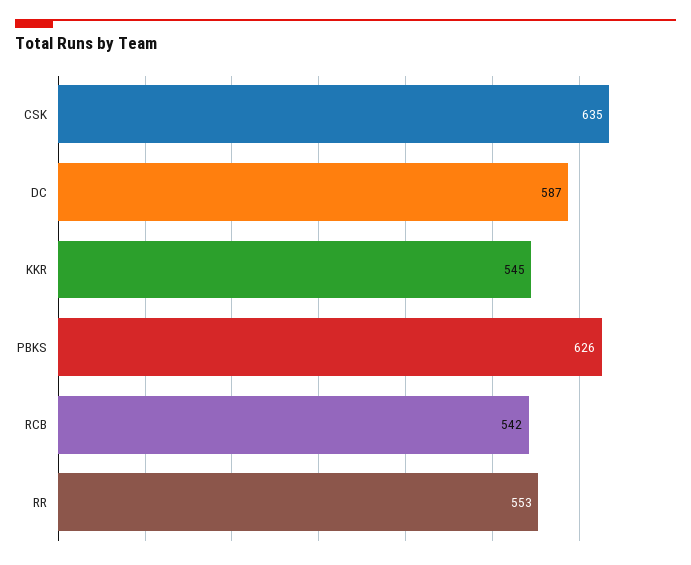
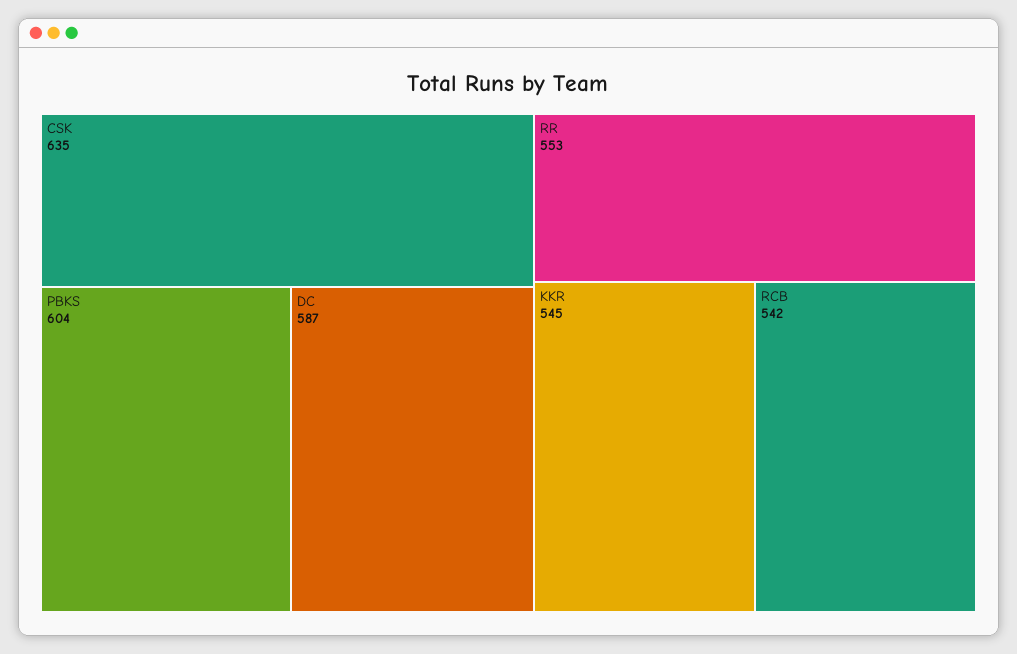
  {
    "CSK": 635,
    "DC": 587,
    "KKR": 545,
-   "PBKS": 626,
+   "PBKS": 604,
    "RCB": 542,
    "RR": 553
  }

